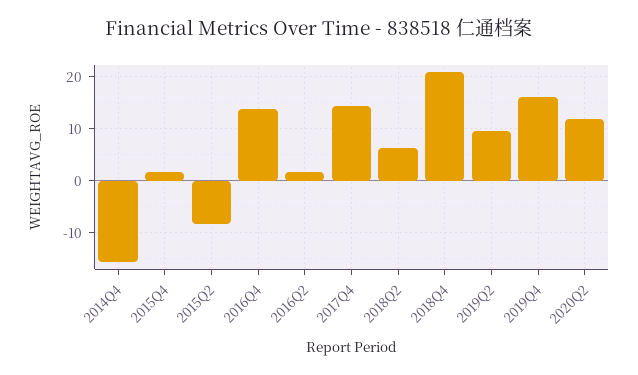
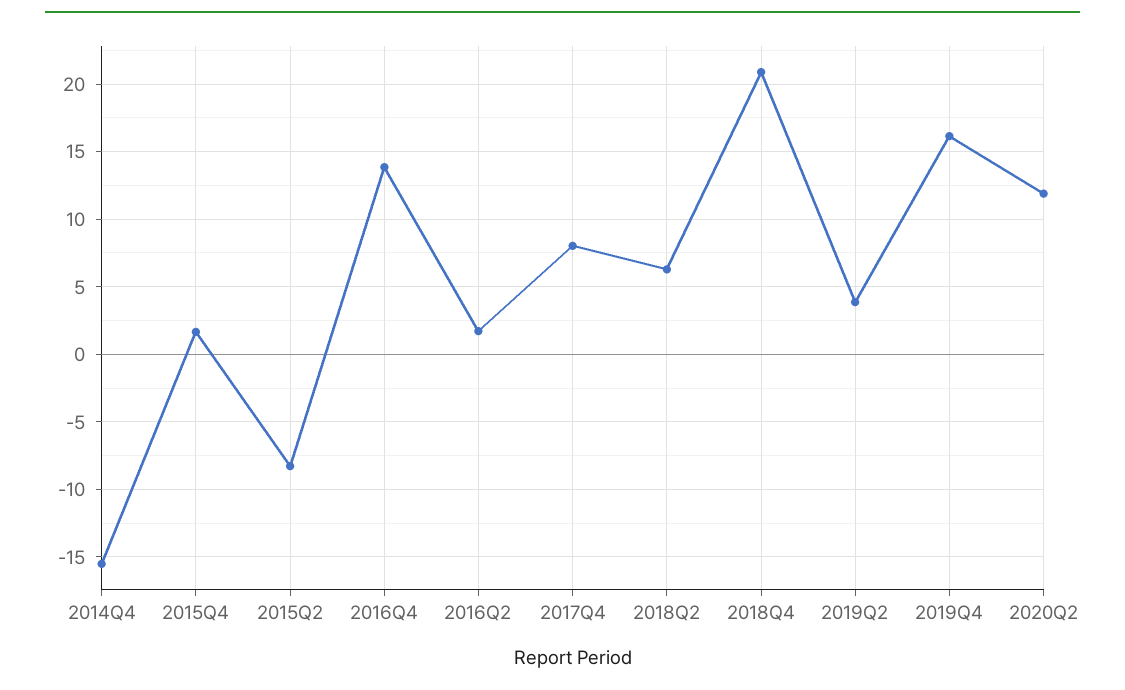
  {
    "2014Q4": -15.5,
    "2015Q4": 1.5,
    "2015Q2": -8.5,
    "2016Q4": 14,
    "2016Q2": 1.5,
-   "2017Q4": 14,
+   "2017Q4": 8,
    "2018Q2": 6.5,
    "2018Q4": 21,
-   "2019Q2": 10,
+   "2019Q2": 4,
    "2019Q4": 16,
    "2020Q2": 12
  }

